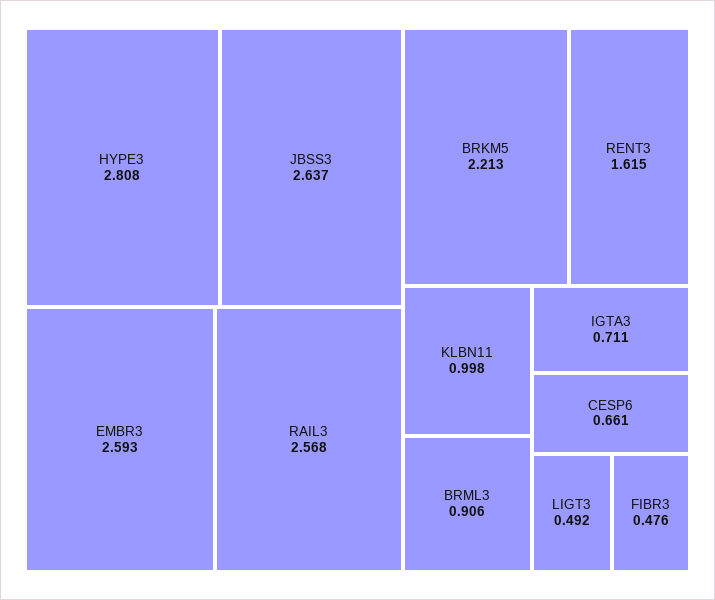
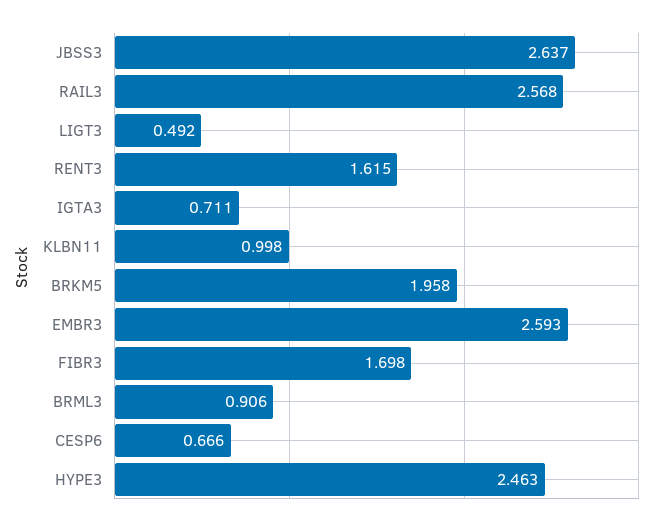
  {
-   "HYPE3": 2.808,
+   "HYPE3": 2.463,
    "JBSS3": 2.637,
    "EMBR3": 2.593,
    "RAIL3": 2.568,
-   "BRKM5": 2.213,
+   "BRKM5": 1.958,
    "RENT3": 1.615,
    "KLBN11": 0.998,
    "BRML3": 0.906,
    "IGTA3": 0.711,
-   "CESP6": 0.661,
+   "CESP6": 0.666,
    "LIGT3": 0.492,
-   "FIBR3": 0.476
+   "FIBR3": 1.698
  }

